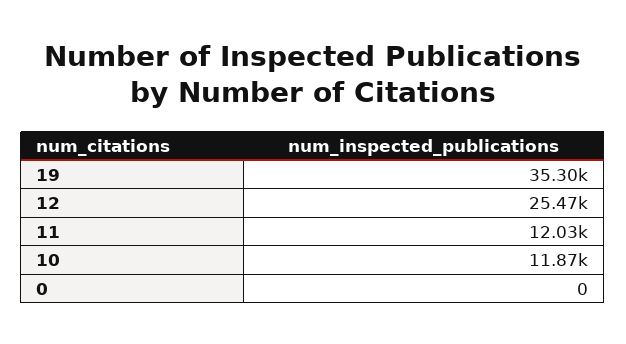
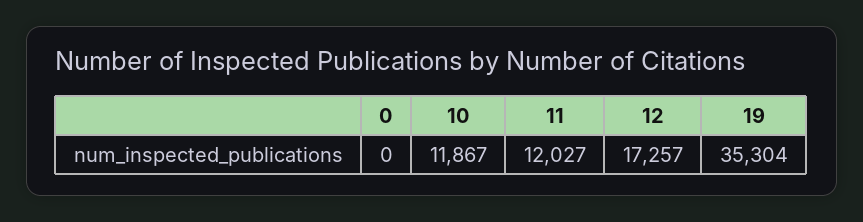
  {
    "19": 35304,
-   "12": 25470,
+   "12": 17257,
    "11": 12027,
    "10": 11867,
    "0": 0
  }

